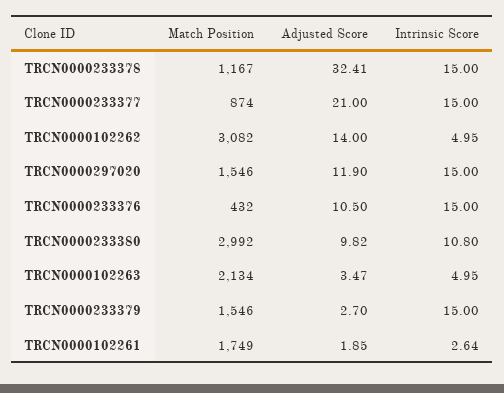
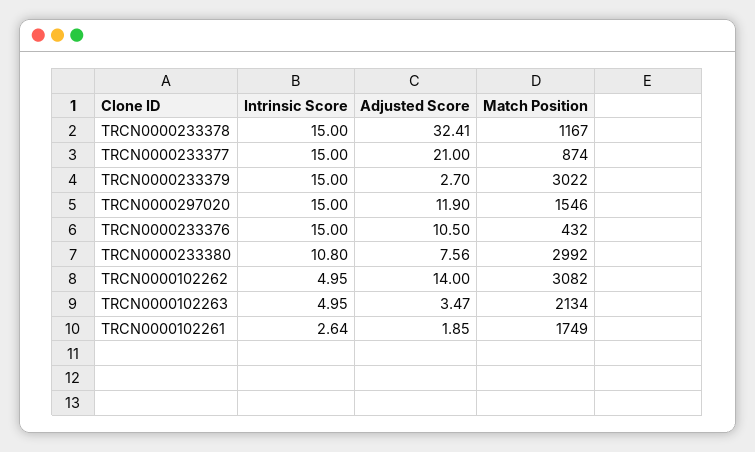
  {
    "Match Position": {
      "TRCN0000233378": 1167,
      "TRCN0000233377": 874,
      "TRCN0000102262": 3082,
      "TRCN0000297020": 1546,
      "TRCN0000233376": 432,
      "TRCN0000233380": 2992,
      "TRCN0000102263": 2134,
-     "TRCN0000233379": 1546,
+     "TRCN0000233379": 3022,
      "TRCN0000102261": 1749
    },
    "Adjusted Score": {
      "TRCN0000233378": 32.41,
      "TRCN0000233377": 21,
      "TRCN0000102262": 14,
      "TRCN0000297020": 11.9,
      "TRCN0000233376": 10.5,
-     "TRCN0000233380": 9.82,
+     "TRCN0000233380": 7.56,
      "TRCN0000102263": 3.47,
      "TRCN0000233379": 2.7,
      "TRCN0000102261": 1.85
    },
    "Intrinsic Score": {
      "TRCN0000233378": 15,
      "TRCN0000233377": 15,
      "TRCN0000102262": 4.95,
      "TRCN0000297020": 15,
      "TRCN0000233376": 15,
      "TRCN0000233380": 10.8,
      "TRCN0000102263": 4.95,
      "TRCN0000233379": 15,
      "TRCN0000102261": 2.64
    }
  }

